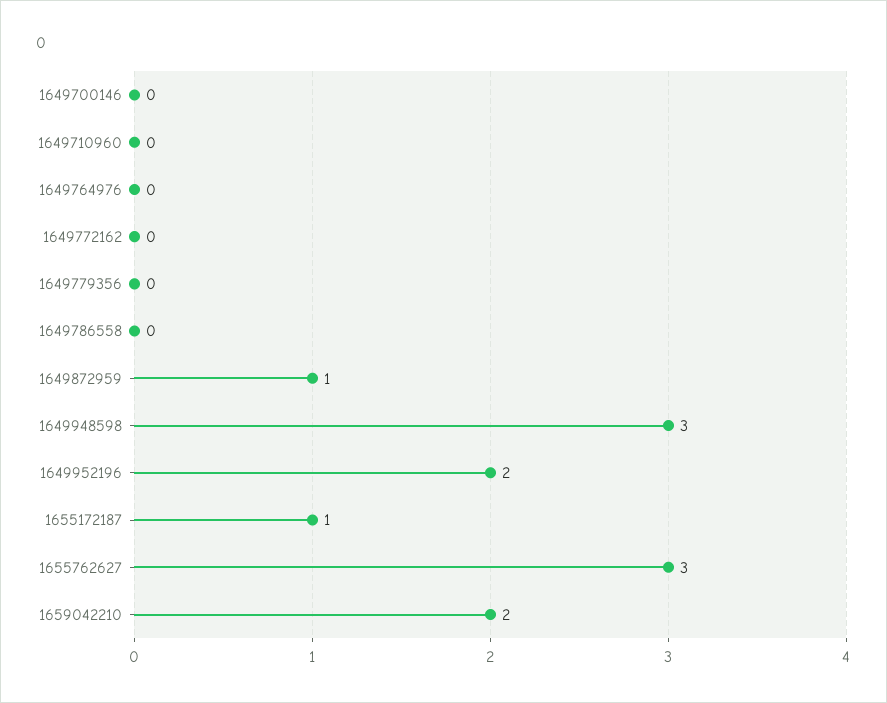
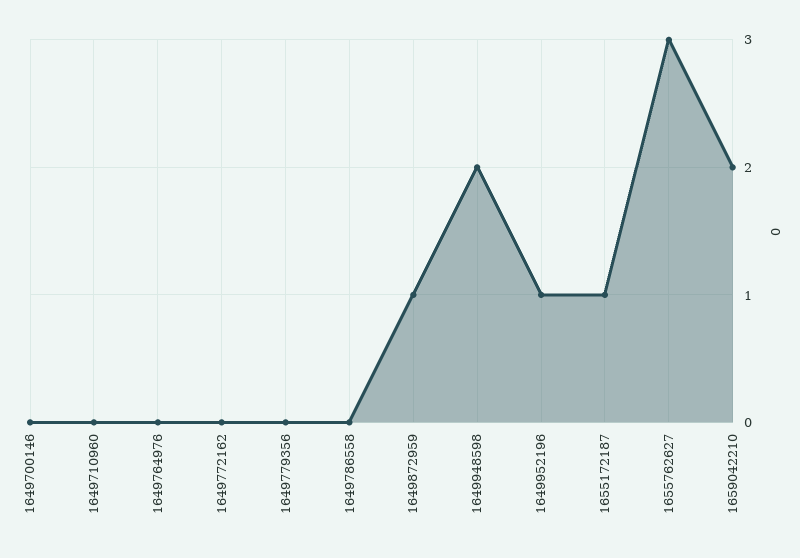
  {
    "1649700146": 0,
    "1649710960": 0,
    "1649764976": 0,
    "1649772162": 0,
    "1649779356": 0,
    "1649786558": 0,
    "1649872959": 1,
-   "1649948598": 3,
+   "1649948598": 2,
-   "1649952196": 2,
+   "1649952196": 1,
    "1655172187": 1,
    "1655762627": 3,
    "1659042210": 2
  }

